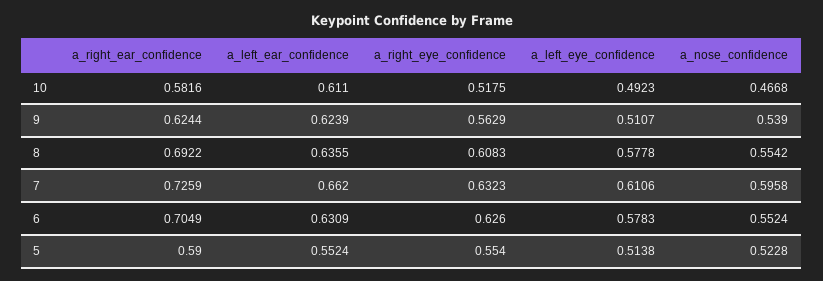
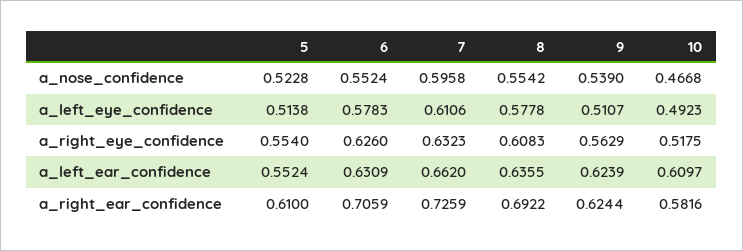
  {
    "a_right_ear_confidence": {
      "10": 0.5816,
      "9": 0.6244,
      "8": 0.6922,
      "7": 0.7259,
-     "6": 0.7049,
+     "6": 0.7059,
-     "5": 0.59
+     "5": 0.61
    },
    "a_left_ear_confidence": {
-     "10": 0.611,
+     "10": 0.6097,
      "9": 0.6239,
      "8": 0.6355,
      "7": 0.662,
      "6": 0.6309,
      "5": 0.5524
    },
    "a_right_eye_confidence": {
      "10": 0.5175,
      "9": 0.5629,
      "8": 0.6083,
      "7": 0.6323,
      "6": 0.626,
      "5": 0.554
    },
    "a_left_eye_confidence": {
      "10": 0.4923,
      "9": 0.5107,
      "8": 0.5778,
      "7": 0.6106,
      "6": 0.5783,
      "5": 0.5138
    },
    "a_nose_confidence": {
      "10": 0.4668,
      "9": 0.539,
      "8": 0.5542,
      "7": 0.5958,
      "6": 0.5524,
      "5": 0.5228
    }
  }

